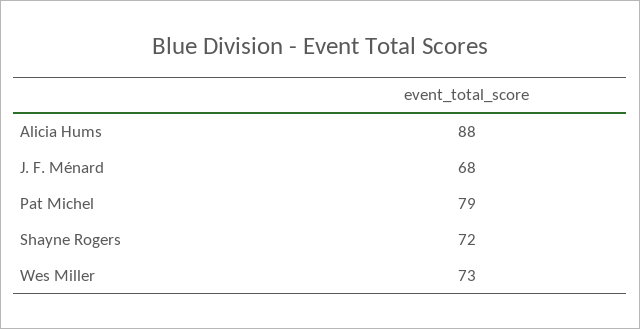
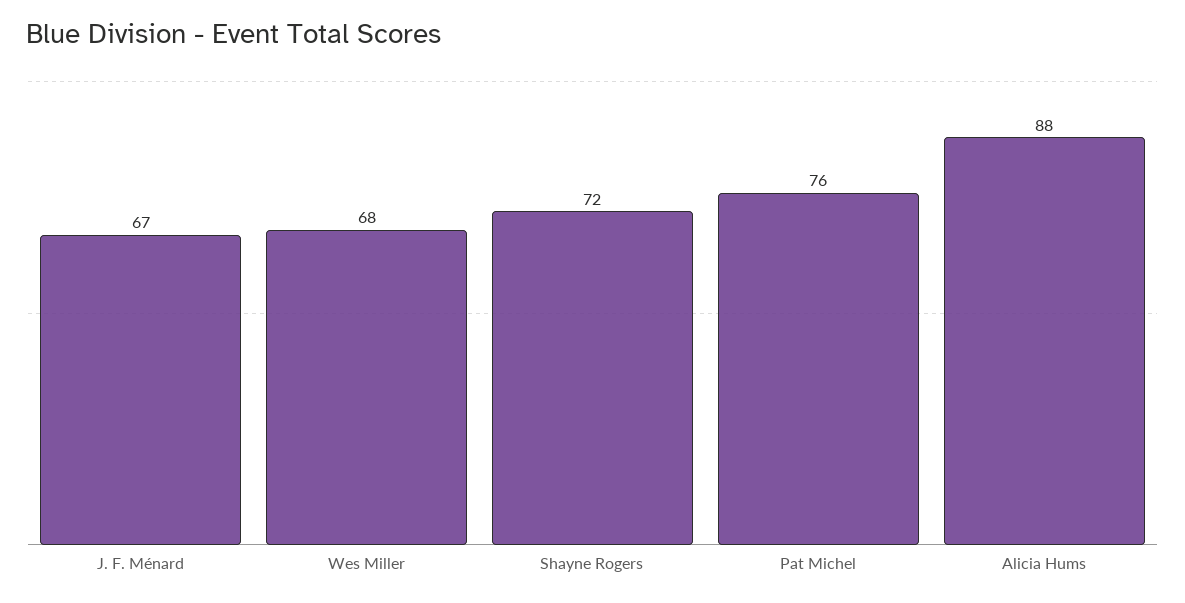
  {
    "Alicia Hums": 88,
-   "J. F. Ménard": 68,
+   "J. F. Ménard": 67,
-   "Pat Michel": 79,
+   "Pat Michel": 76,
    "Shayne Rogers": 72,
-   "Wes Miller": 73
+   "Wes Miller": 68
  }

